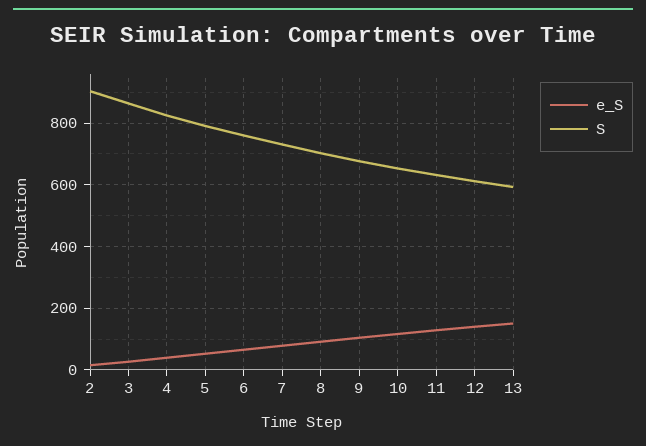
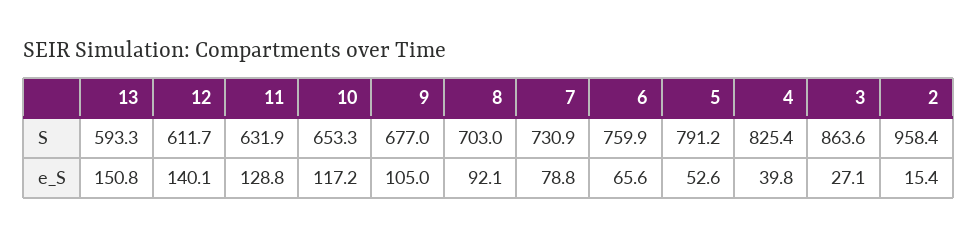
  {
    "e_S": {
      "2": 15.4,
      "3": 27.1,
      "4": 39.8,
      "5": 52.6,
      "6": 65.6,
      "7": 78.8,
      "8": 92.1,
      "9": 105,
      "10": 117.2,
      "11": 128.8,
      "12": 140.1,
      "13": 150.8
    },
    "S": {
-     "2": 900,
+     "2": 958.4,
      "3": 863.6,
      "4": 825.4,
      "5": 791.2,
      "6": 759.9,
      "7": 730.9,
      "8": 703,
      "9": 677,
      "10": 653.3,
      "11": 631.9,
      "12": 611.7,
      "13": 593.3
    }
  }

